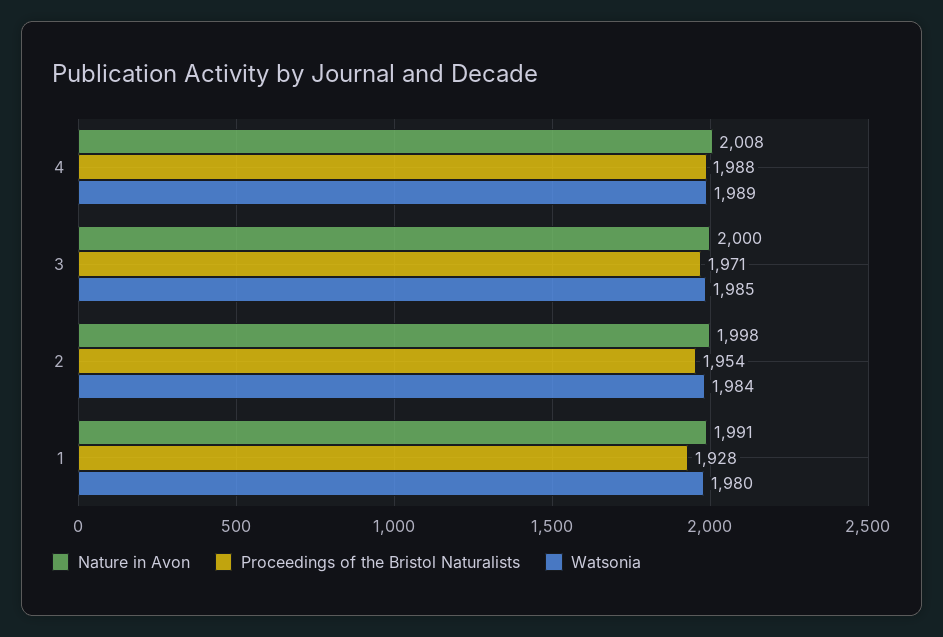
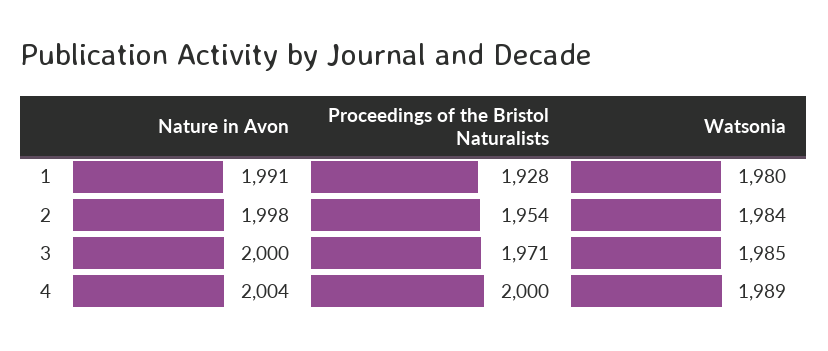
  {
    "Nature in Avon": {
-     "4": 2008,
+     "4": 2004,
      "3": 2000,
      "2": 1998,
      "1": 1991
    },
    "Proceedings of the Bristol Naturalists": {
-     "4": 1988,
+     "4": 2000,
      "3": 1971,
      "2": 1954,
      "1": 1928
    },
    "Watsonia": {
      "4": 1989,
      "3": 1985,
      "2": 1984,
      "1": 1980
    }
  }

